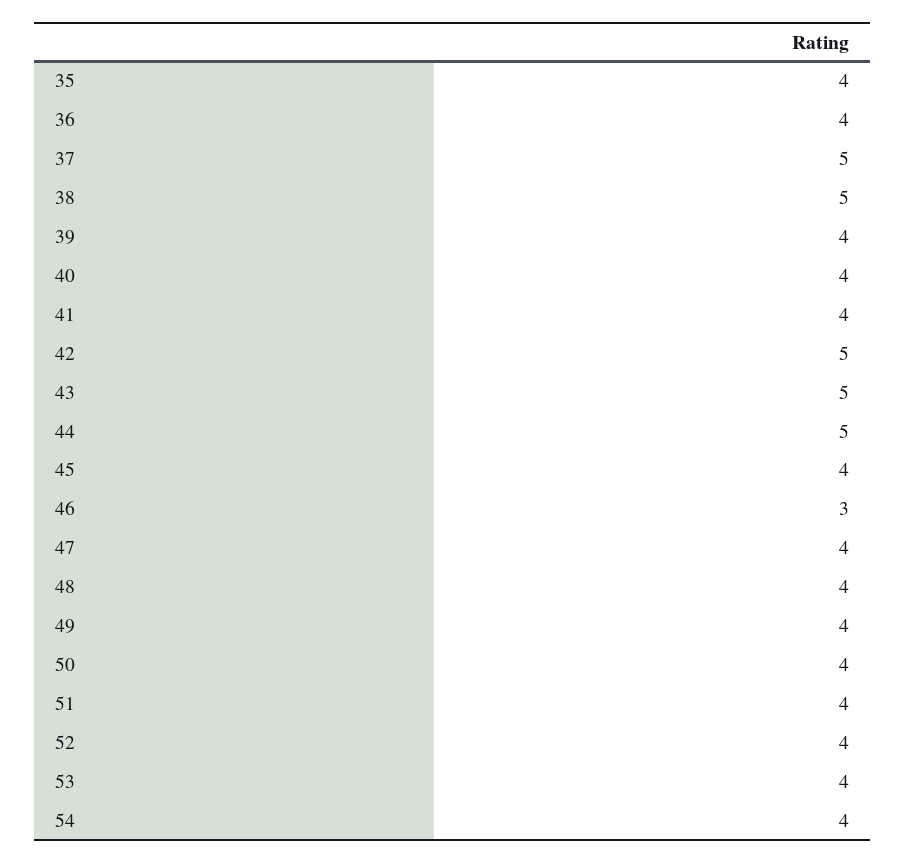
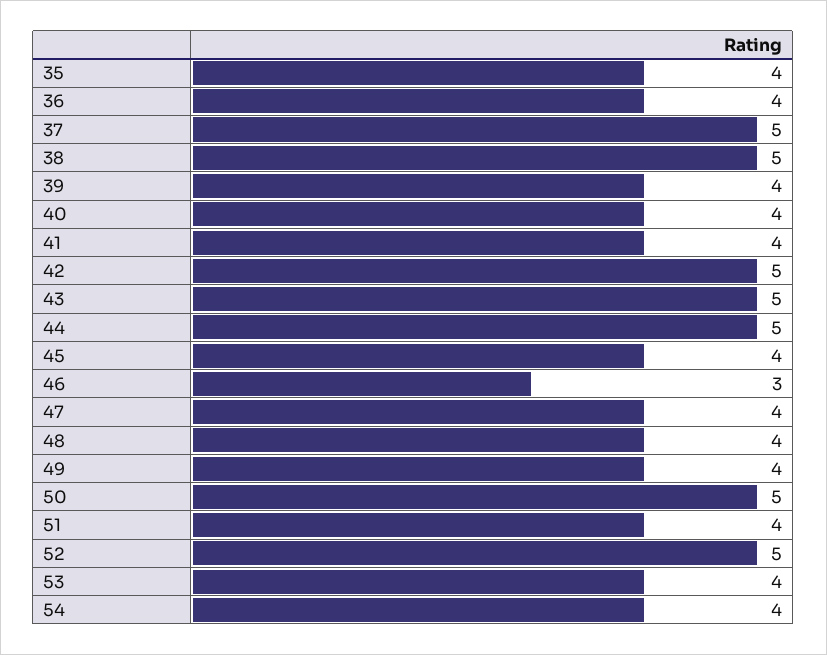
  {
    "35": 4,
    "36": 4,
    "37": 5,
    "38": 5,
    "39": 4,
    "40": 4,
    "41": 4,
    "42": 5,
    "43": 5,
    "44": 5,
    "45": 4,
    "46": 3,
    "47": 4,
    "48": 4,
    "49": 4,
-   "50": 4,
+   "50": 5,
    "51": 4,
-   "52": 4,
+   "52": 5,
    "53": 4,
    "54": 4
  }

